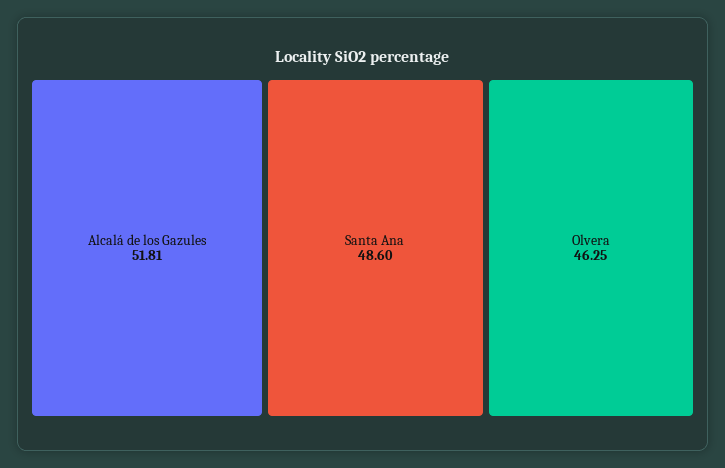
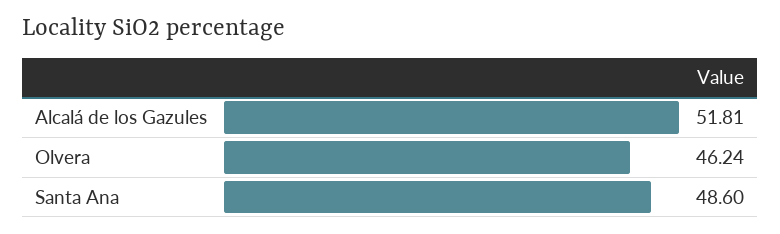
  {
    "Alcalá de los Gazules": 51.81,
    "Santa Ana": 48.6,
-   "Olvera": 46.25
+   "Olvera": 46.24
  }

